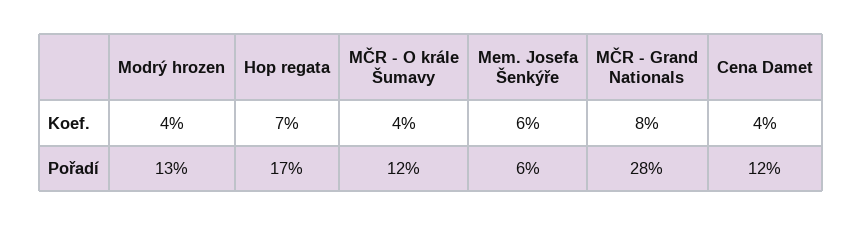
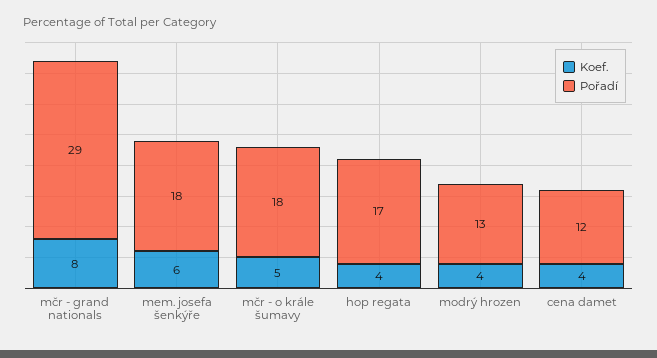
  {
    "Koef.": {
      "Modrý hrozen": 4,
-     "Hop regata": 7,
+     "Hop regata": 4,
-     "MČR - O krále Šumavy": 4,
+     "MČR - O krále Šumavy": 5,
      "Mem. Josefa Šenkýře": 6,
      "MČR - Grand Nationals": 8,
      "Cena Damet": 4
    },
    "Pořadí": {
      "Modrý hrozen": 13,
      "Hop regata": 17,
-     "MČR - O krále Šumavy": 12,
+     "MČR - O krále Šumavy": 18,
-     "Mem. Josefa Šenkýře": 6,
+     "Mem. Josefa Šenkýře": 18,
-     "MČR - Grand Nationals": 28,
+     "MČR - Grand Nationals": 29,
      "Cena Damet": 12
    }
  }

